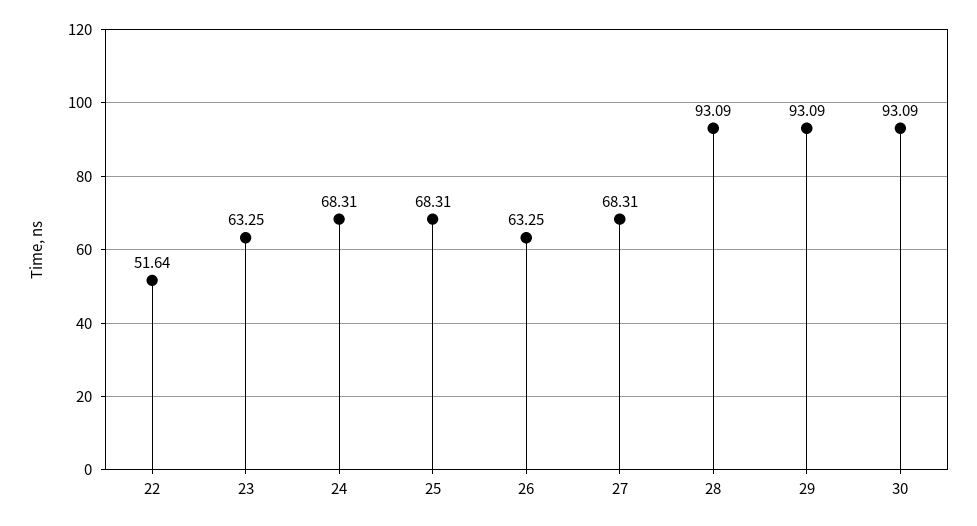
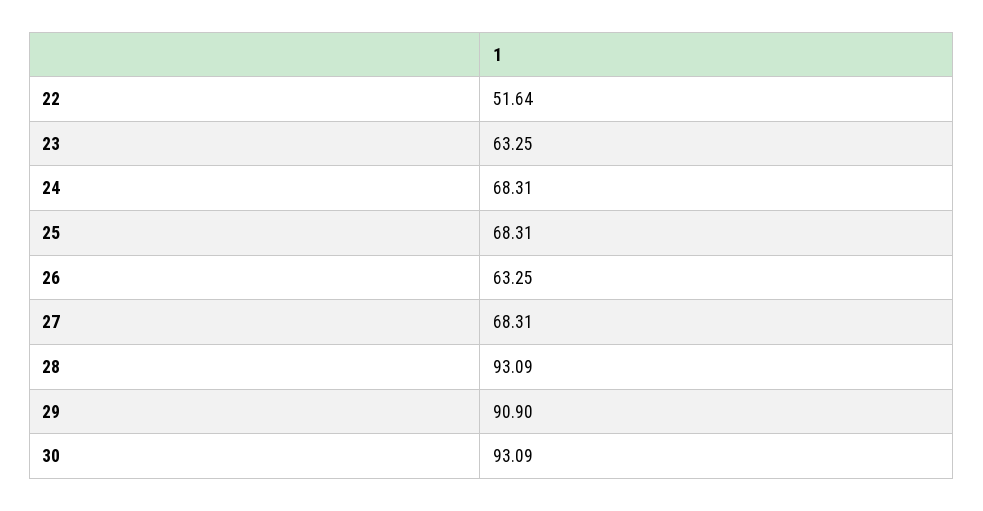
  {
    "22": 51.64,
    "23": 63.25,
    "24": 68.31,
    "25": 68.31,
    "26": 63.25,
    "27": 68.31,
    "28": 93.09,
-   "29": 93.09,
+   "29": 90.9,
    "30": 93.09
  }

